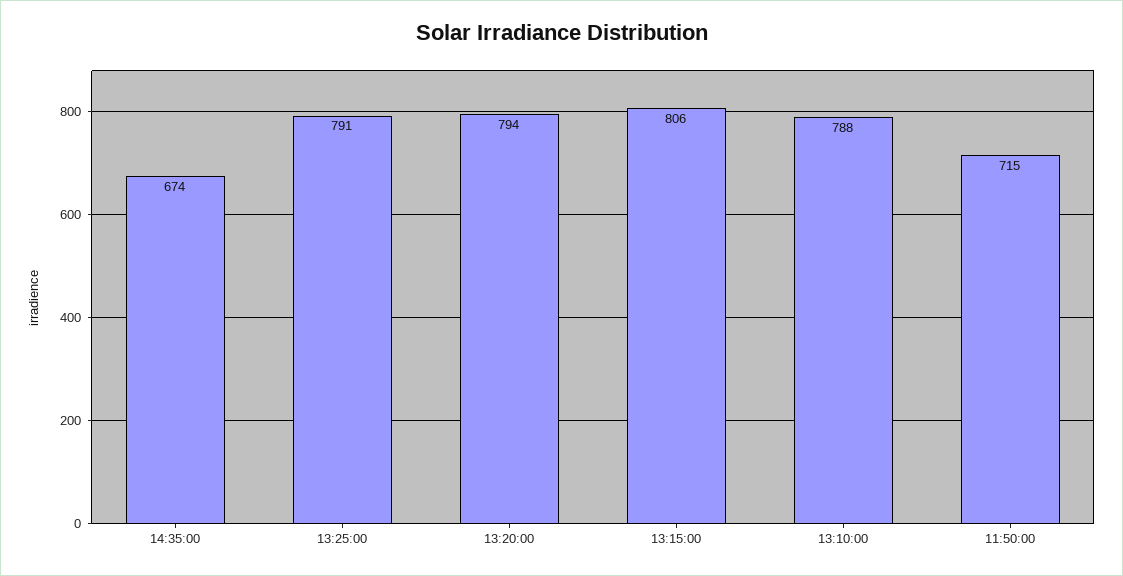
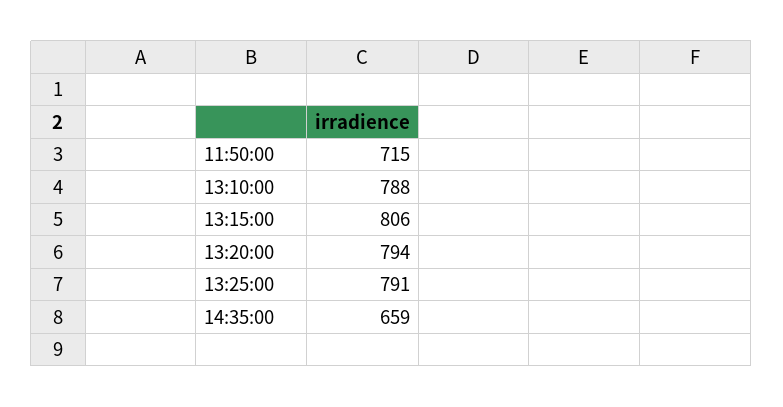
  {
-   "14:35:00": 674,
+   "14:35:00": 659,
    "13:25:00": 791,
    "13:20:00": 794,
    "13:15:00": 806,
    "13:10:00": 788,
    "11:50:00": 715
  }

